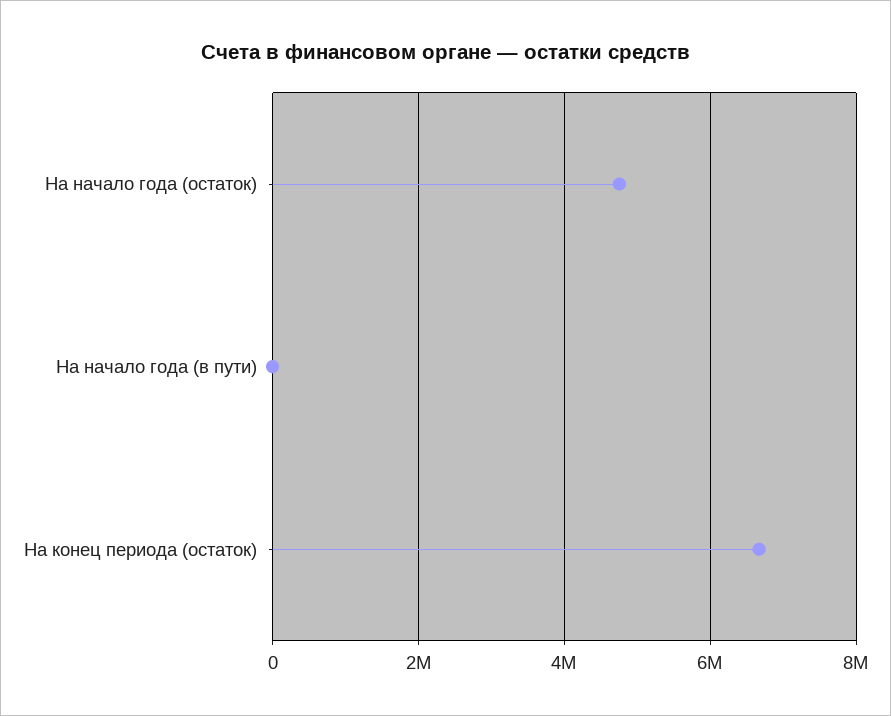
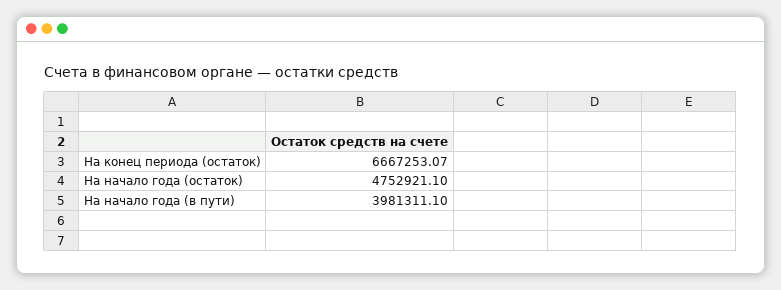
  {
    "На начало года (остаток)": 4752921.1,
-   "На начало года (в пути)": 0,
+   "На начало года (в пути)": 3981311.1,
    "На конец периода (остаток)": 6667253.07
  }

